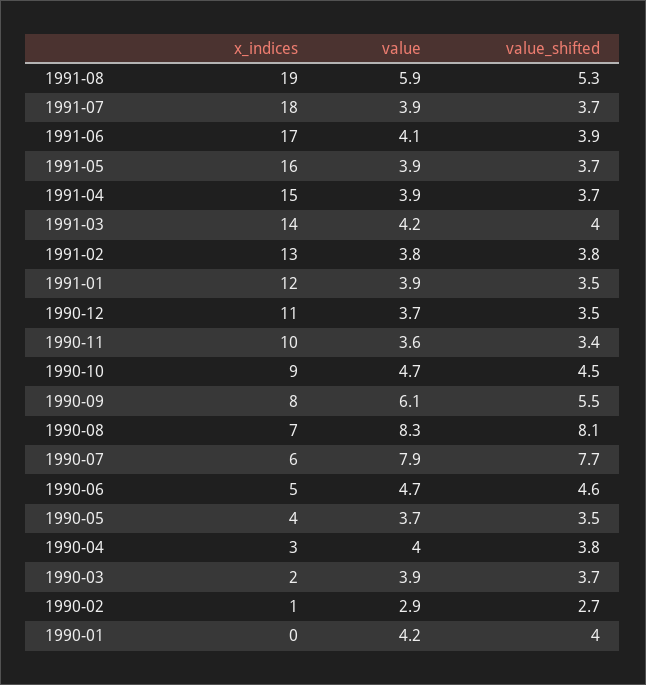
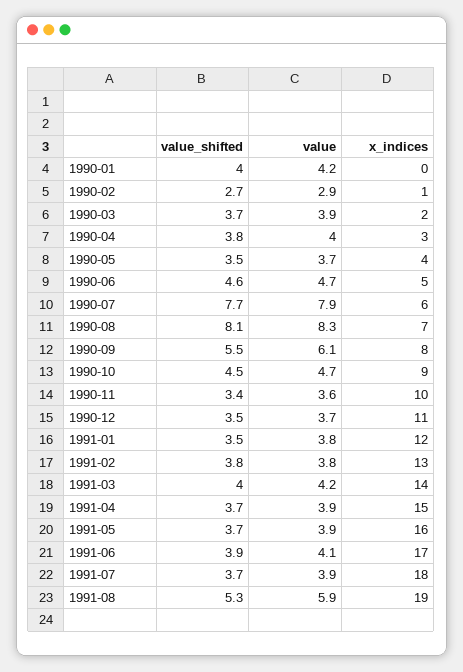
  {
    "x_indices": {
      "1991-08": 19,
      "1991-07": 18,
      "1991-06": 17,
      "1991-05": 16,
      "1991-04": 15,
      "1991-03": 14,
      "1991-02": 13,
      "1991-01": 12,
      "1990-12": 11,
      "1990-11": 10,
      "1990-10": 9,
      "1990-09": 8,
      "1990-08": 7,
      "1990-07": 6,
      "1990-06": 5,
      "1990-05": 4,
      "1990-04": 3,
      "1990-03": 2,
      "1990-02": 1,
      "1990-01": 0
    },
    "value": {
      "1991-08": 5.9,
      "1991-07": 3.9,
      "1991-06": 4.1,
      "1991-05": 3.9,
      "1991-04": 3.9,
      "1991-03": 4.2,
      "1991-02": 3.8,
-     "1991-01": 3.9,
+     "1991-01": 3.8,
      "1990-12": 3.7,
      "1990-11": 3.6,
      "1990-10": 4.7,
      "1990-09": 6.1,
      "1990-08": 8.3,
      "1990-07": 7.9,
      "1990-06": 4.7,
      "1990-05": 3.7,
      "1990-04": 4,
      "1990-03": 3.9,
      "1990-02": 2.9,
      "1990-01": 4.2
    },
    "value_shifted": {
      "1991-08": 5.3,
      "1991-07": 3.7,
      "1991-06": 3.9,
      "1991-05": 3.7,
      "1991-04": 3.7,
      "1991-03": 4,
      "1991-02": 3.8,
      "1991-01": 3.5,
      "1990-12": 3.5,
      "1990-11": 3.4,
      "1990-10": 4.5,
      "1990-09": 5.5,
      "1990-08": 8.1,
      "1990-07": 7.7,
      "1990-06": 4.6,
      "1990-05": 3.5,
      "1990-04": 3.8,
      "1990-03": 3.7,
      "1990-02": 2.7,
      "1990-01": 4
    }
  }

